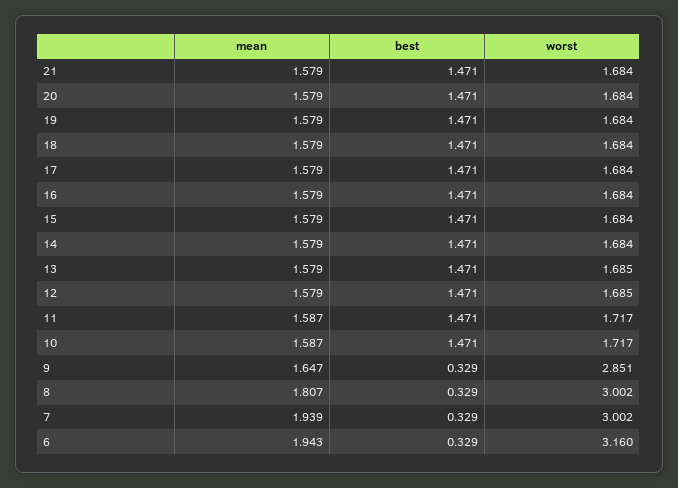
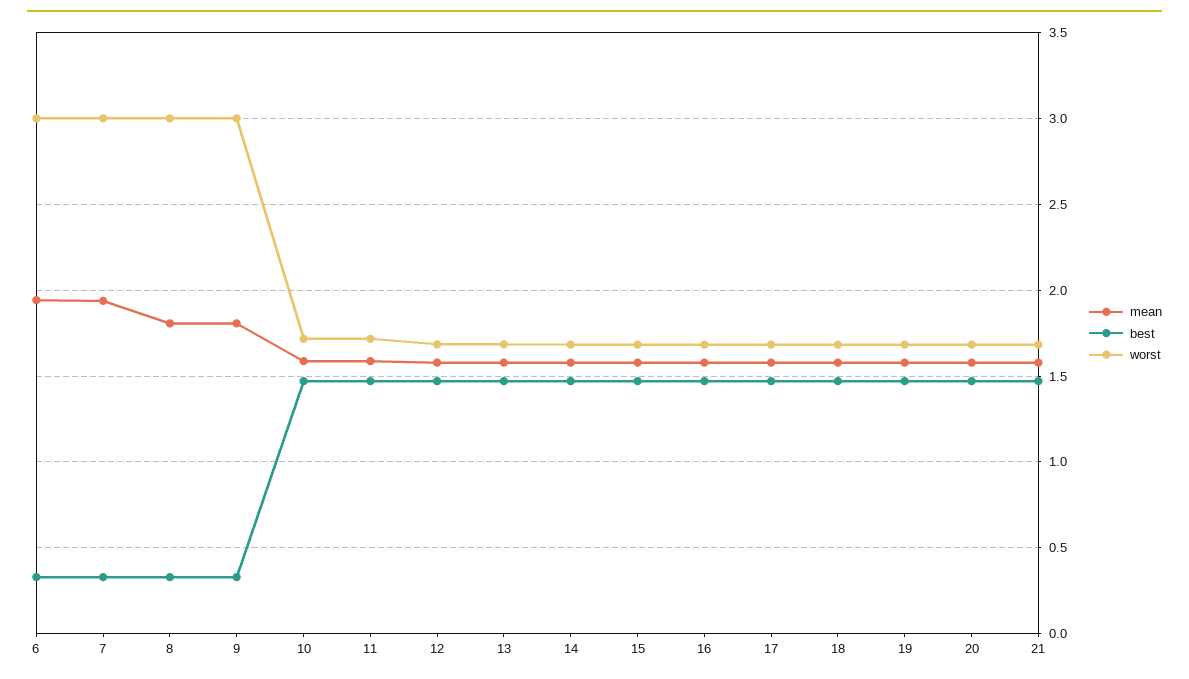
  {
    "mean": {
      "21": 1.579,
      "20": 1.579,
      "19": 1.579,
      "18": 1.579,
      "17": 1.579,
      "16": 1.579,
      "15": 1.579,
      "14": 1.579,
      "13": 1.579,
      "12": 1.579,
      "11": 1.587,
      "10": 1.587,
-     "9": 1.647,
+     "9": 1.8,
      "8": 1.807,
      "7": 1.939,
      "6": 1.943
    },
    "best": {
      "21": 1.471,
      "20": 1.471,
      "19": 1.471,
      "18": 1.471,
      "17": 1.471,
      "16": 1.471,
      "15": 1.471,
      "14": 1.471,
      "13": 1.471,
      "12": 1.471,
      "11": 1.471,
      "10": 1.471,
      "9": 0.329,
      "8": 0.329,
      "7": 0.329,
      "6": 0.329
    },
    "worst": {
      "21": 1.684,
      "20": 1.684,
      "19": 1.684,
      "18": 1.684,
      "17": 1.684,
      "16": 1.684,
      "15": 1.684,
      "14": 1.684,
      "13": 1.685,
      "12": 1.685,
      "11": 1.717,
      "10": 1.717,
-     "9": 2.851,
+     "9": 3,
      "8": 3.002,
      "7": 3.002,
-     "6": 3.16
+     "6": 3
    }
  }

